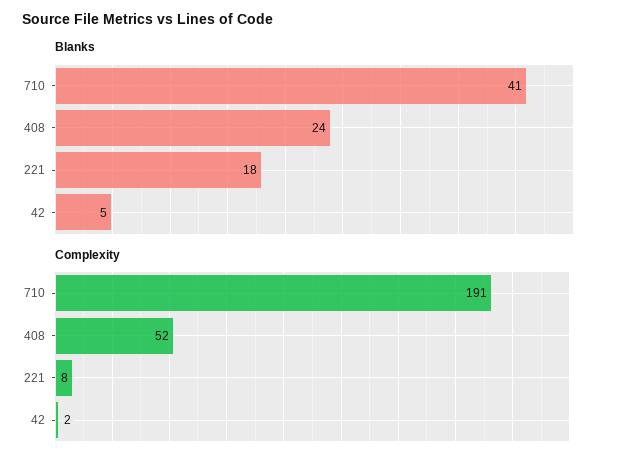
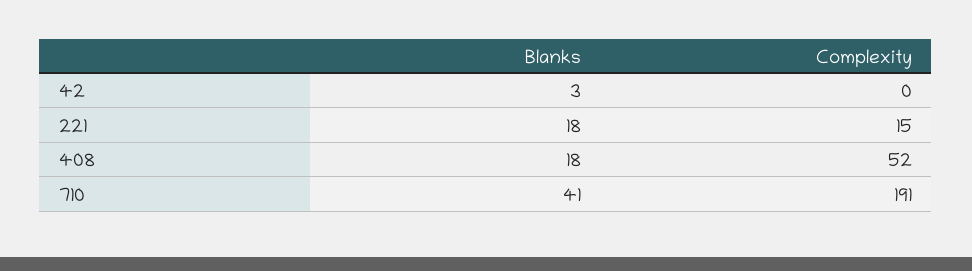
  {
    "Blanks": {
      "710": 41,
-     "408": 24,
+     "408": 18,
      "221": 18,
-     "42": 5
+     "42": 3
    },
    "Complexity": {
      "710": 191,
      "408": 52,
-     "221": 8,
+     "221": 15,
-     "42": 2
+     "42": 0
    }
  }

